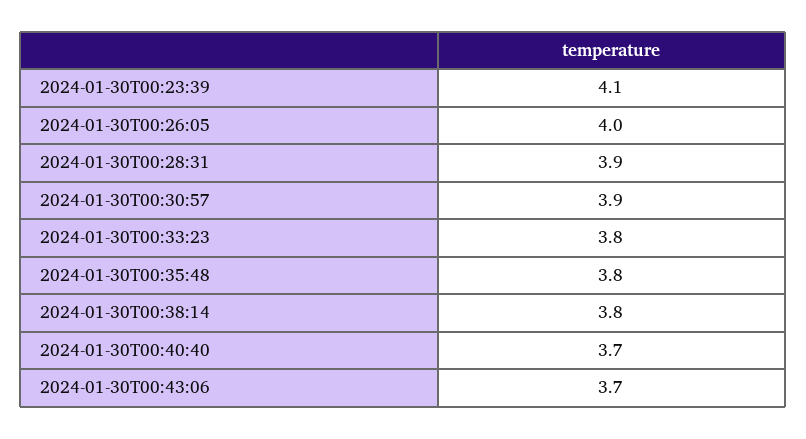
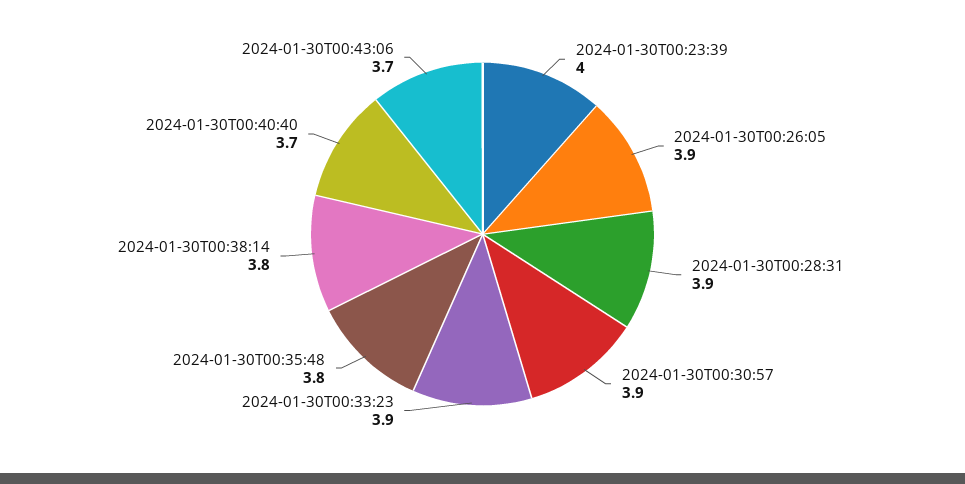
  {
-   "2024-01-30T00:23:39": 4.1,
+   "2024-01-30T00:23:39": 4,
-   "2024-01-30T00:26:05": 4,
+   "2024-01-30T00:26:05": 3.9,
    "2024-01-30T00:28:31": 3.9,
    "2024-01-30T00:30:57": 3.9,
-   "2024-01-30T00:33:23": 3.8,
+   "2024-01-30T00:33:23": 3.9,
    "2024-01-30T00:35:48": 3.8,
    "2024-01-30T00:38:14": 3.8,
    "2024-01-30T00:40:40": 3.7,
    "2024-01-30T00:43:06": 3.7
  }

